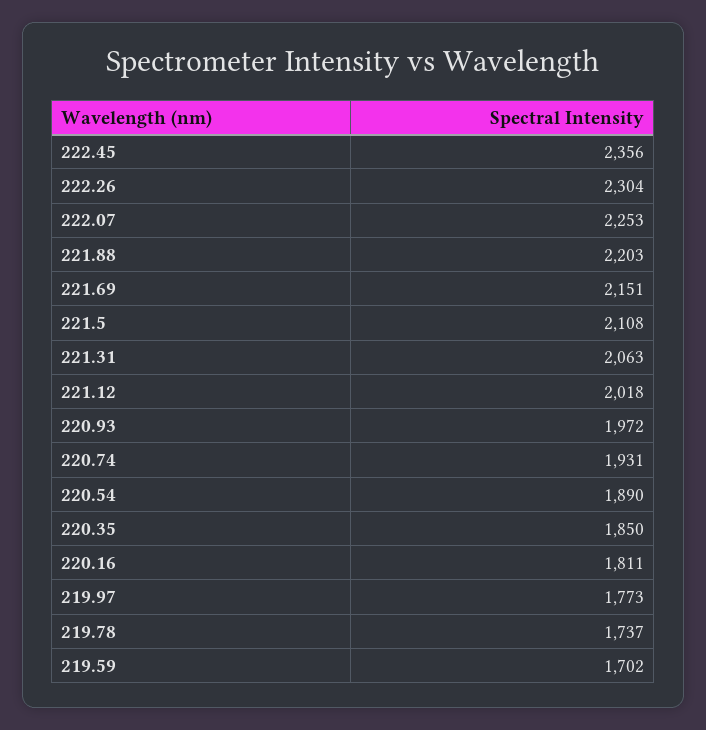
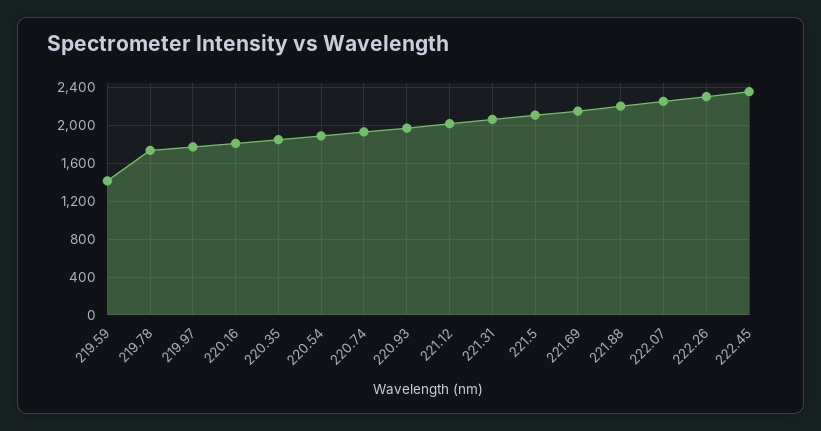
  {
    "222.45": 2356,
    "222.26": 2304,
    "222.07": 2253,
    "221.88": 2203,
    "221.69": 2151,
    "221.5": 2108,
    "221.31": 2063,
    "221.12": 2018,
    "220.93": 1972,
    "220.74": 1931,
    "220.54": 1890,
    "220.35": 1850,
    "220.16": 1811,
    "219.97": 1773,
    "219.78": 1737,
-   "219.59": 1702
+   "219.59": 1400
  }

